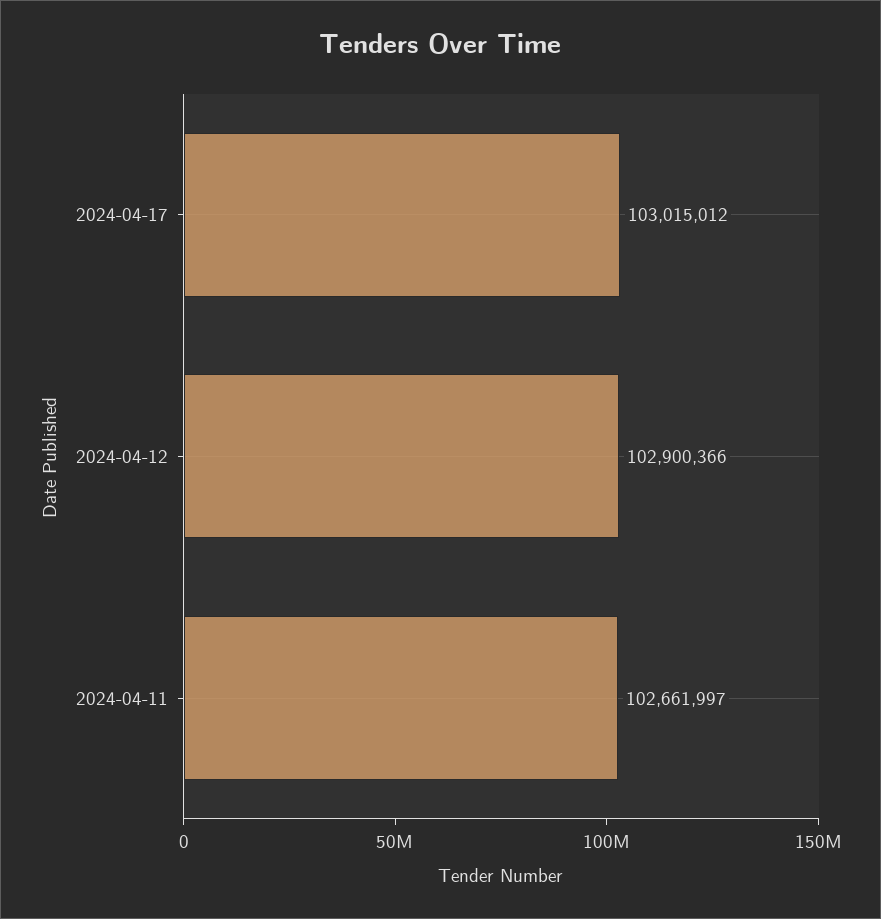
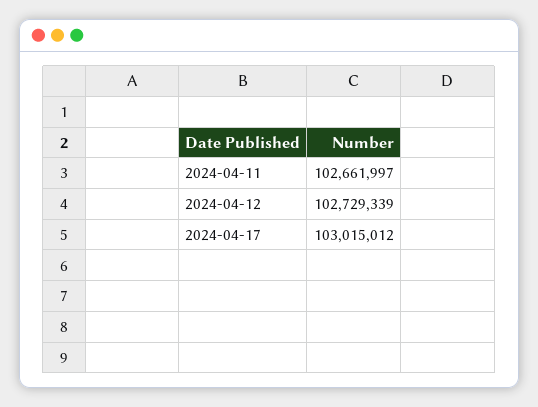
  {
    "2024-04-17": 103015012,
-   "2024-04-12": 102900366,
+   "2024-04-12": 102729339,
    "2024-04-11": 102661997
  }

